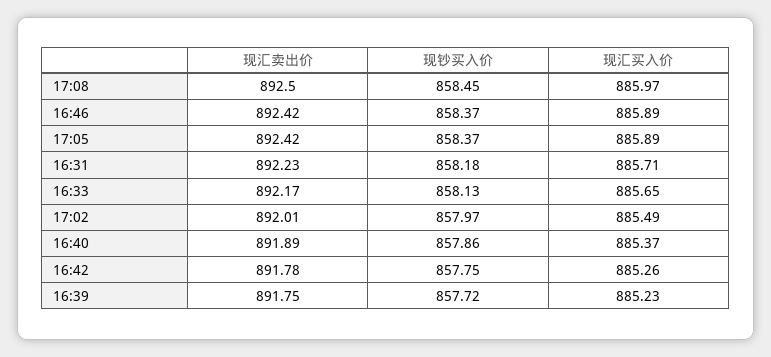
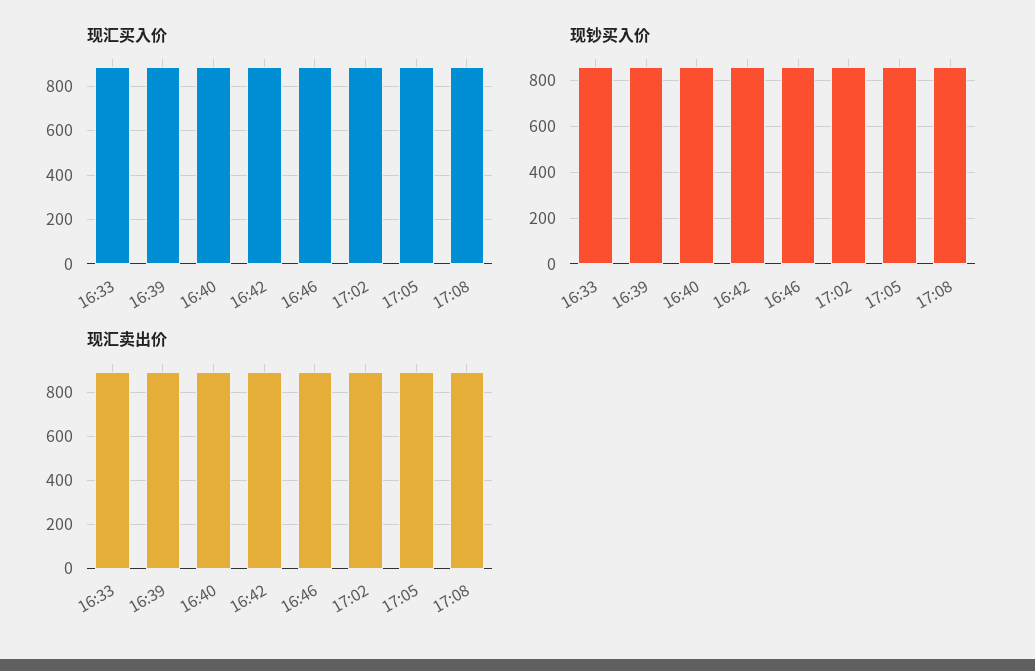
  {
    "现汇卖出价": {
      "17:08": 892.5,
      "16:46": 892.42,
      "17:05": 892.42,
-     "16:31": 892.23,
      "16:33": 892.17,
      "17:02": 892.01,
      "16:40": 891.89,
      "16:42": 891.78,
      "16:39": 891.75
    },
    "现钞买入价": {
      "17:08": 858.45,
      "16:46": 858.37,
      "17:05": 858.37,
-     "16:31": 858.18,
      "16:33": 858.13,
      "17:02": 857.97,
      "16:40": 857.86,
      "16:42": 857.75,
      "16:39": 857.72
    },
    "现汇买入价": {
      "17:08": 885.97,
      "16:46": 885.89,
      "17:05": 885.89,
-     "16:31": 885.71,
      "16:33": 885.65,
      "17:02": 885.49,
      "16:40": 885.37,
      "16:42": 885.26,
      "16:39": 885.23
    }
  }

